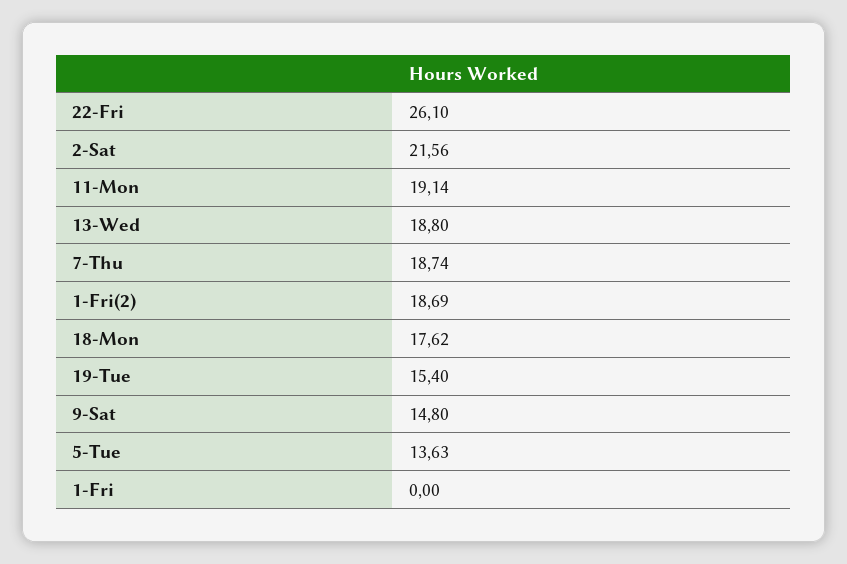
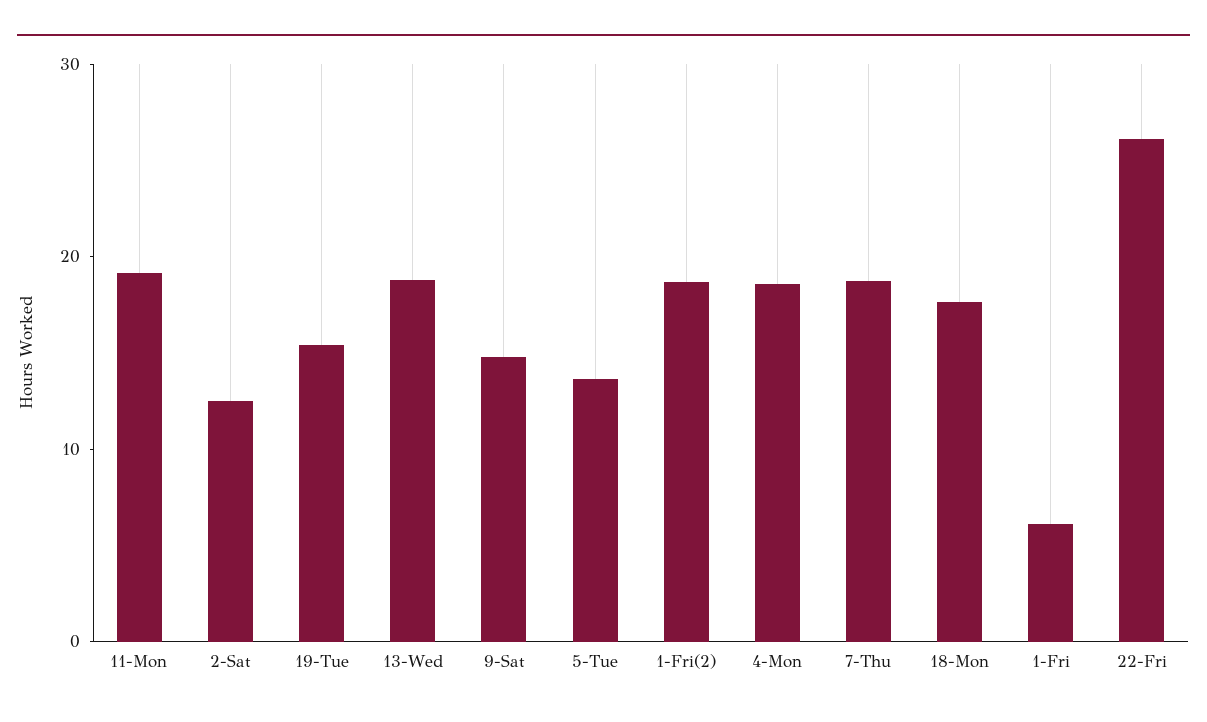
  {
    "22-Fri": 26.1,
-   "2-Sat": 21.56,
+   "2-Sat": 12,
    "11-Mon": 19.14,
    "13-Wed": 18.8,
    "7-Thu": 18.74,
    "1-Fri(2)": 18.69,
    "18-Mon": 17.62,
    "19-Tue": 15.4,
    "9-Sat": 14.8,
    "5-Tue": 13.63,
-   "1-Fri": 0
+   "1-Fri": 6,
+   "4-Mon": 18
  }

